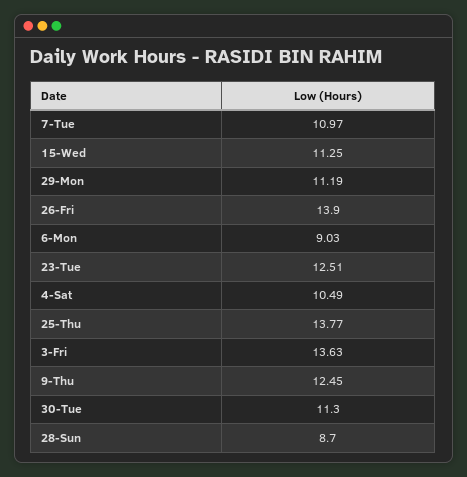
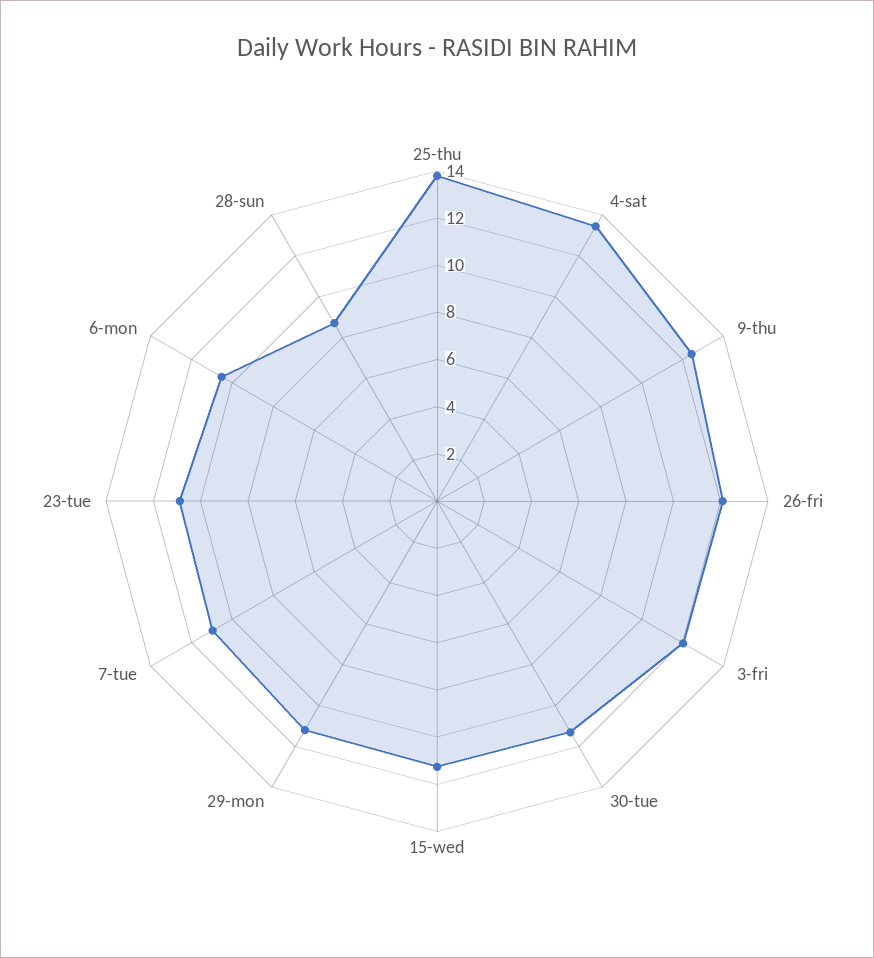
  {
    "7-Tue": 10.97,
    "15-Wed": 11.25,
    "29-Mon": 11.19,
-   "26-Fri": 13.9,
+   "26-Fri": 12,
-   "6-Mon": 9.03,
+   "6-Mon": 10.5,
-   "23-Tue": 12.51,
+   "23-Tue": 11,
-   "4-Sat": 10.49,
+   "4-Sat": 13.5,
    "25-Thu": 13.77,
-   "3-Fri": 13.63,
+   "3-Fri": 12,
    "9-Thu": 12.45,
    "30-Tue": 11.3,
    "28-Sun": 8.7
  }

